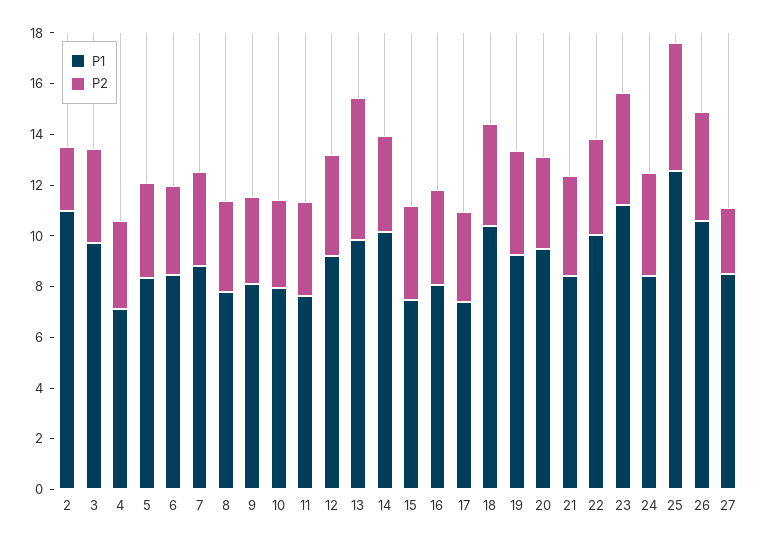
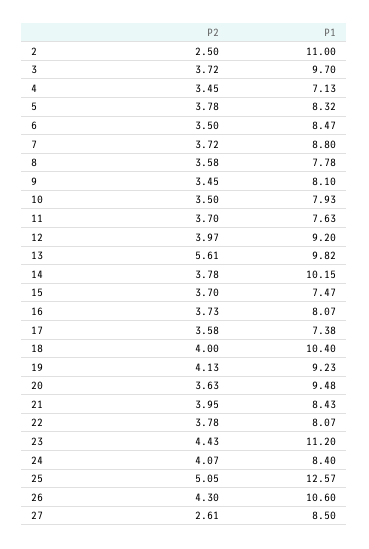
  {
    "P1": {
      "2": 11,
      "3": 9.7,
      "4": 7.13,
      "5": 8.32,
      "6": 8.47,
      "7": 8.8,
      "8": 7.78,
      "9": 8.1,
      "10": 7.93,
      "11": 7.63,
      "12": 9.2,
      "13": 9.82,
      "14": 10.15,
      "15": 7.47,
      "16": 8.07,
      "17": 7.38,
      "18": 10.4,
      "19": 9.23,
      "20": 9.48,
      "21": 8.43,
-     "22": 10,
+     "22": 8.07,
      "23": 11.2,
      "24": 8.4,
      "25": 12.57,
      "26": 10.6,
      "27": 8.5
    },
    "P2": {
      "2": 2.5,
      "3": 3.72,
      "4": 3.45,
      "5": 3.78,
      "6": 3.5,
      "7": 3.72,
      "8": 3.58,
      "9": 3.45,
      "10": 3.5,
      "11": 3.7,
      "12": 3.97,
      "13": 5.61,
      "14": 3.78,
      "15": 3.7,
      "16": 3.73,
      "17": 3.58,
      "18": 4,
      "19": 4.13,
      "20": 3.63,
      "21": 3.95,
      "22": 3.78,
      "23": 4.43,
      "24": 4.07,
      "25": 5.05,
      "26": 4.3,
      "27": 2.61
    }
  }

